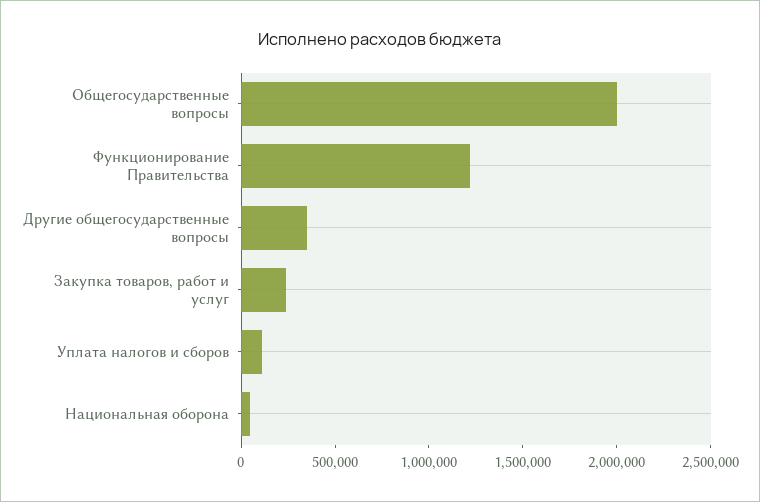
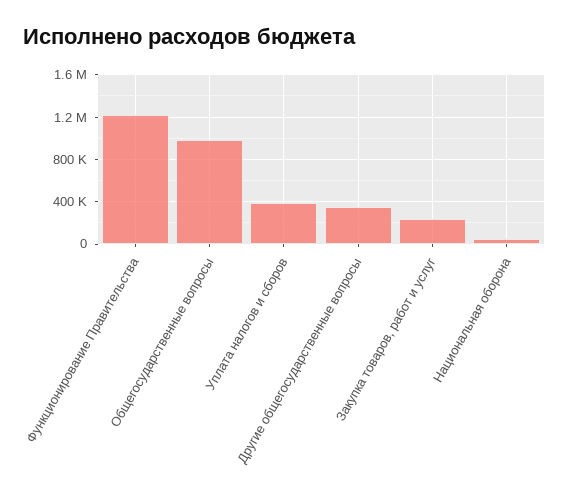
  {
-   "Общегосударственные вопросы": 2000000,
+   "Общегосударственные вопросы": 1000000,
    "Функционирование Правительства": 1200000,
    "Другие общегосударственные вопросы": 300000,
    "Закупка товаров, работ и услуг": 200000,
-   "Уплата налогов и сборов": 100000,
+   "Уплата налогов и сборов": 400000,
    "Национальная оборона": 0
  }

